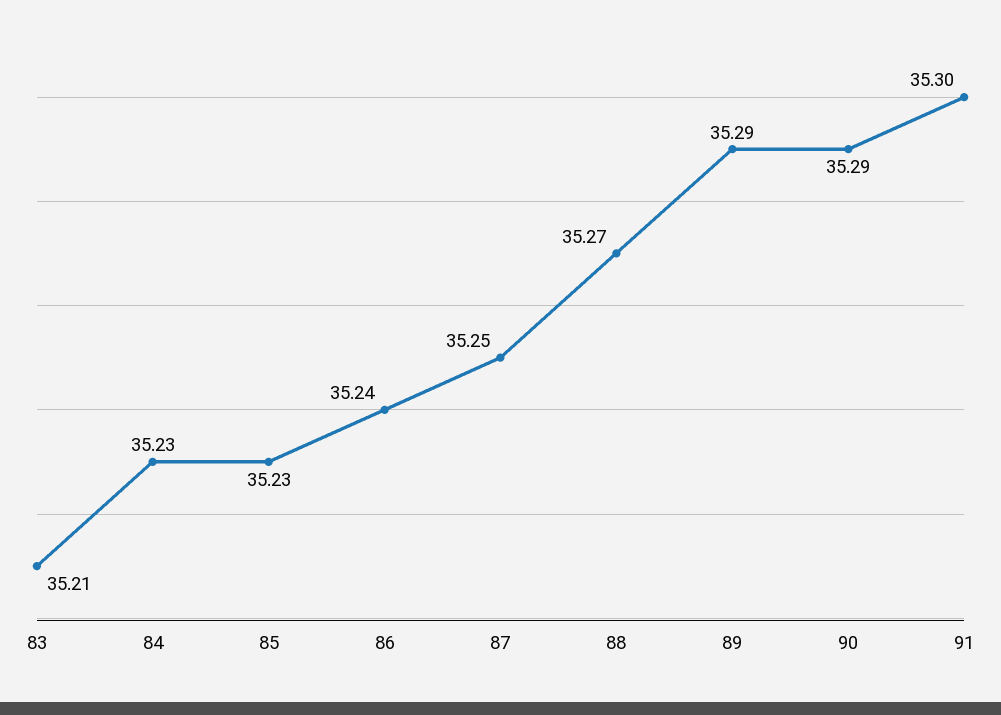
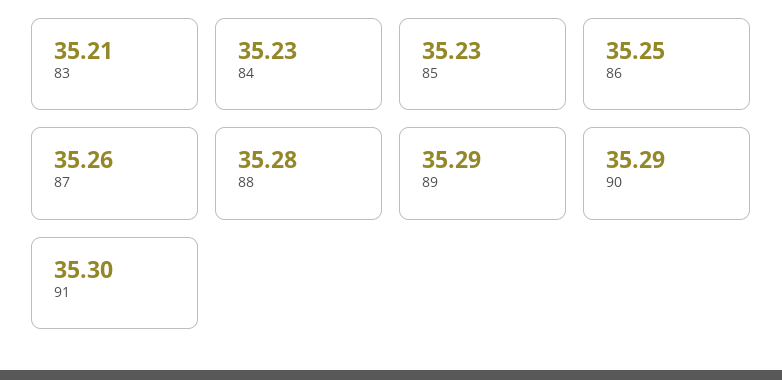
  {
    "83": 35.21,
    "84": 35.23,
    "85": 35.23,
-   "86": 35.24,
+   "86": 35.25,
-   "87": 35.25,
+   "87": 35.26,
-   "88": 35.27,
+   "88": 35.28,
    "89": 35.29,
    "90": 35.29,
    "91": 35.3
  }

